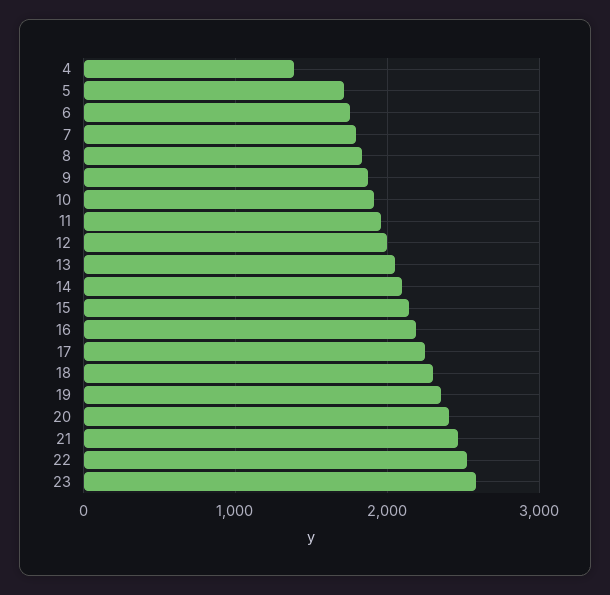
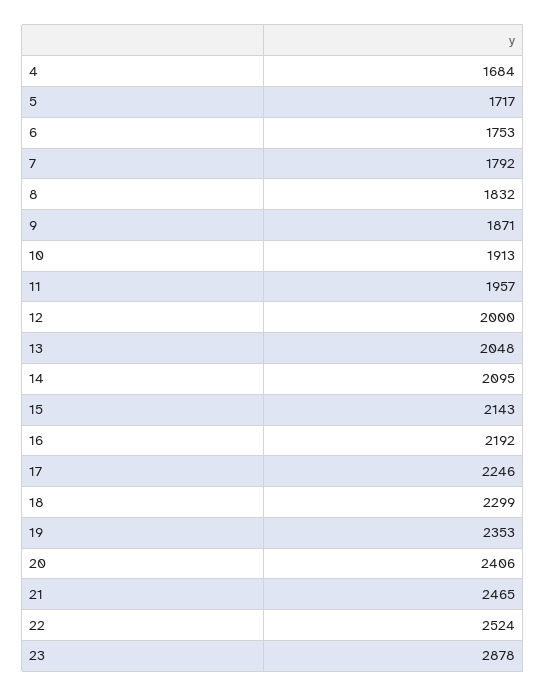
  {
-   "4": 1400,
+   "4": 1684,
    "5": 1717,
    "6": 1753,
    "7": 1792,
    "8": 1832,
    "9": 1871,
    "10": 1913,
    "11": 1957,
    "12": 2000,
    "13": 2048,
    "14": 2095,
    "15": 2143,
    "16": 2192,
    "17": 2246,
    "18": 2299,
    "19": 2353,
    "20": 2406,
    "21": 2465,
    "22": 2524,
-   "23": 2600
+   "23": 2878
  }

